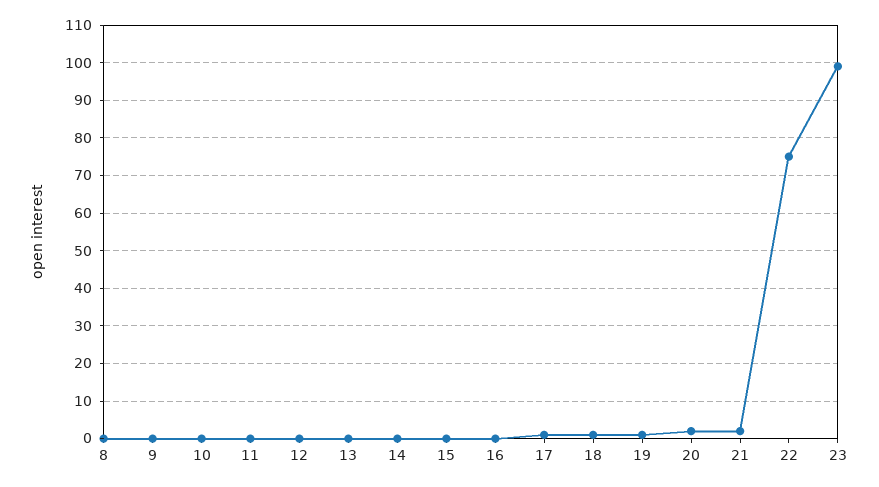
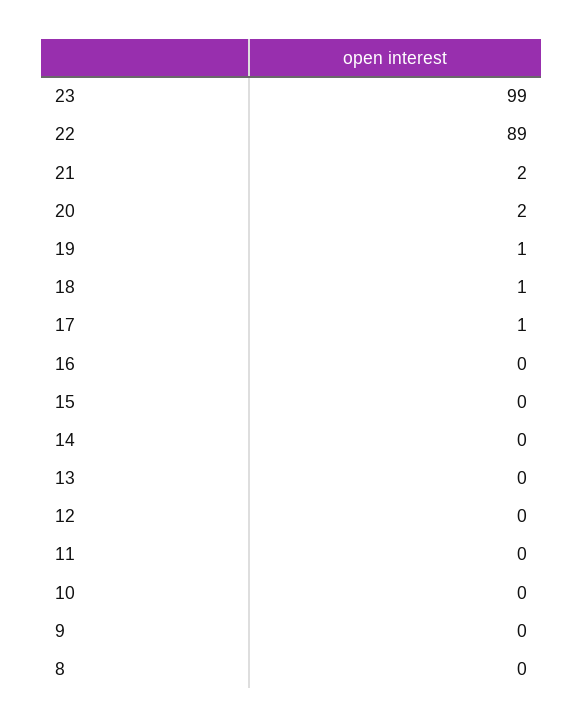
  {
    "8": 0,
    "9": 0,
    "10": 0,
    "11": 0,
    "12": 0,
    "13": 0,
    "14": 0,
    "15": 0,
    "16": 0,
    "17": 1,
    "18": 1,
    "19": 1,
    "20": 2,
    "21": 2,
-   "22": 75,
+   "22": 89,
    "23": 99
  }

